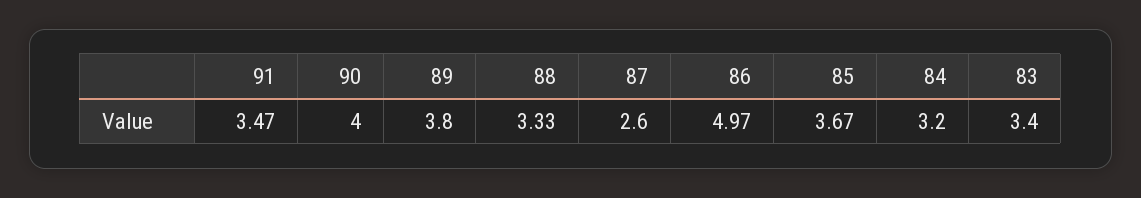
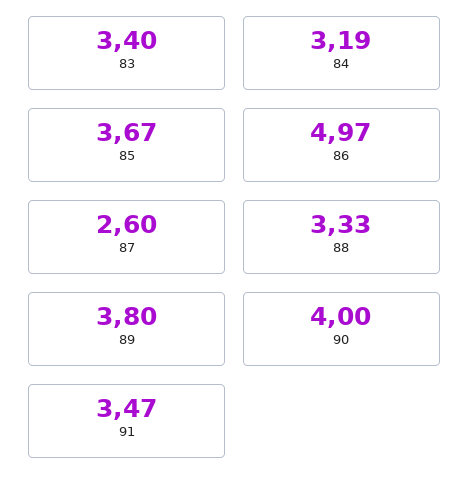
  {
    "91": 3.47,
    "90": 4,
    "89": 3.8,
    "88": 3.33,
    "87": 2.6,
    "86": 4.97,
    "85": 3.67,
-   "84": 3.2,
+   "84": 3.19,
    "83": 3.4
  }

